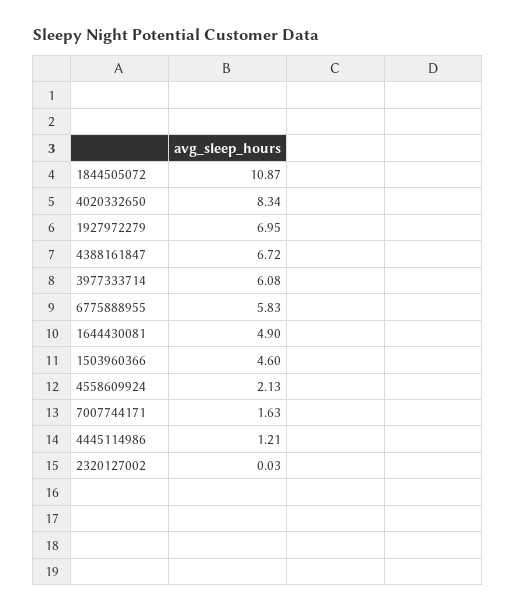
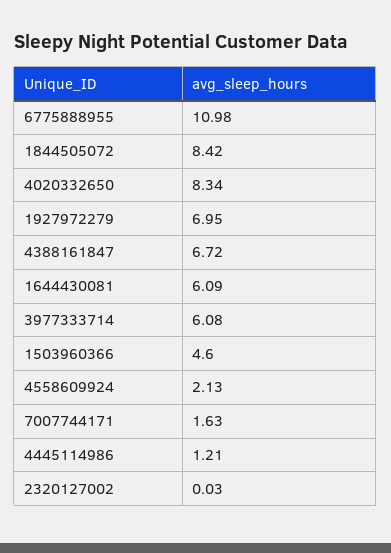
  {
-   "1844505072": 10.87,
+   "1844505072": 8.42,
    "4020332650": 8.34,
    "1927972279": 6.95,
    "4388161847": 6.72,
    "3977333714": 6.08,
-   "6775888955": 5.83,
+   "6775888955": 10.98,
-   "1644430081": 4.9,
+   "1644430081": 6.09,
    "1503960366": 4.6,
    "4558609924": 2.13,
    "7007744171": 1.63,
    "4445114986": 1.21,
    "2320127002": 0.03
  }

